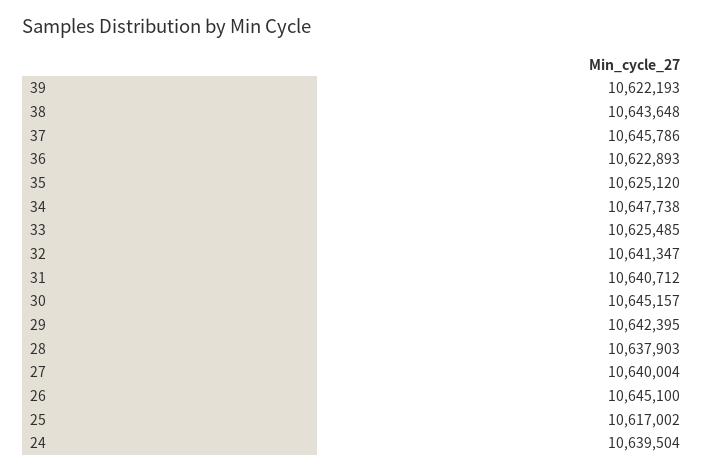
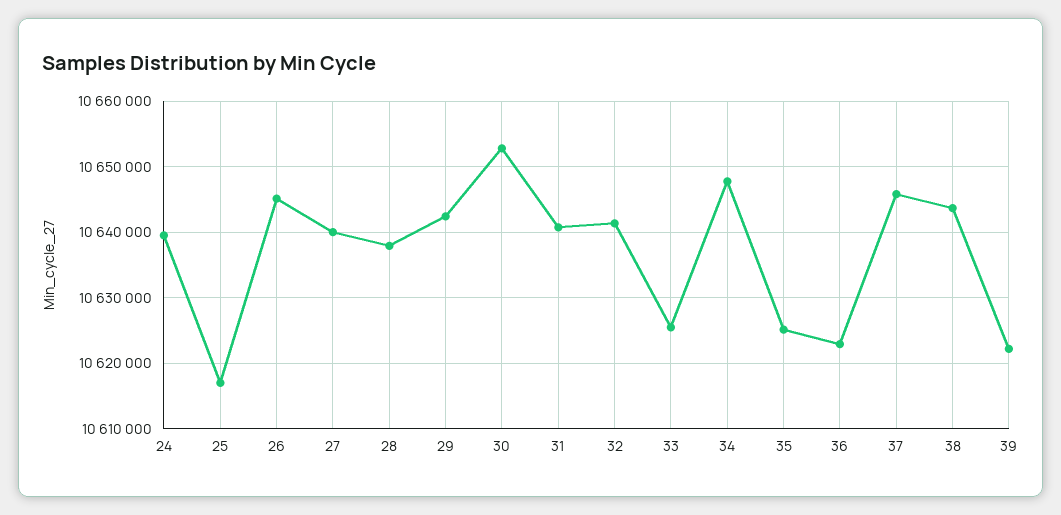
  {
    "39": 10622193,
    "38": 10643648,
    "37": 10645786,
    "36": 10622893,
    "35": 10625120,
    "34": 10647738,
    "33": 10625485,
    "32": 10641347,
    "31": 10640712,
-   "30": 10645157,
+   "30": 10653000,
    "29": 10642395,
    "28": 10637903,
    "27": 10640004,
    "26": 10645100,
    "25": 10617002,
    "24": 10639504
  }

